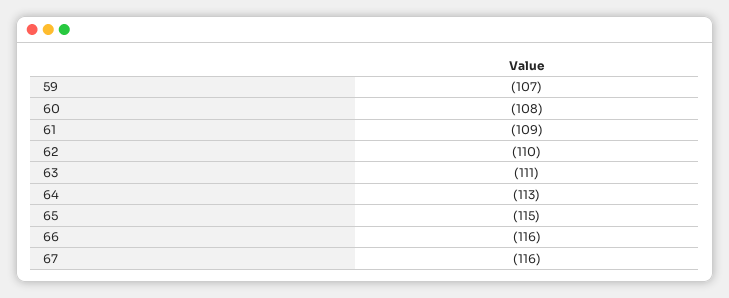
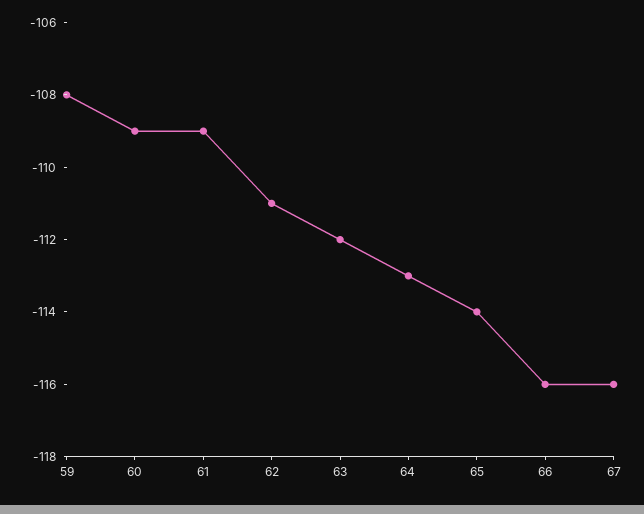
  {
-   "59": -107,
+   "59": -108,
-   "60": -108,
+   "60": -109,
    "61": -109,
-   "62": -110,
+   "62": -111,
-   "63": -111,
+   "63": -112,
    "64": -113,
-   "65": -115,
+   "65": -114,
    "66": -116,
    "67": -116
  }

